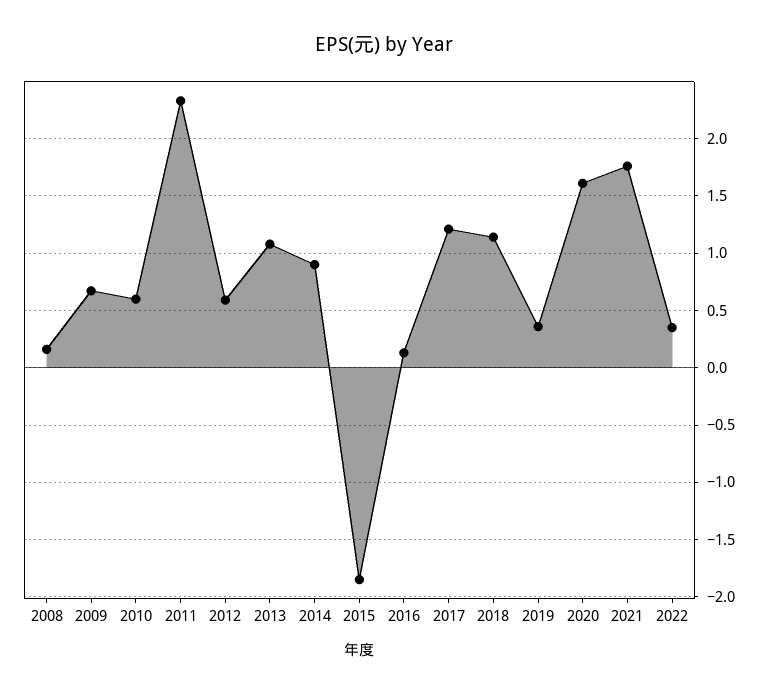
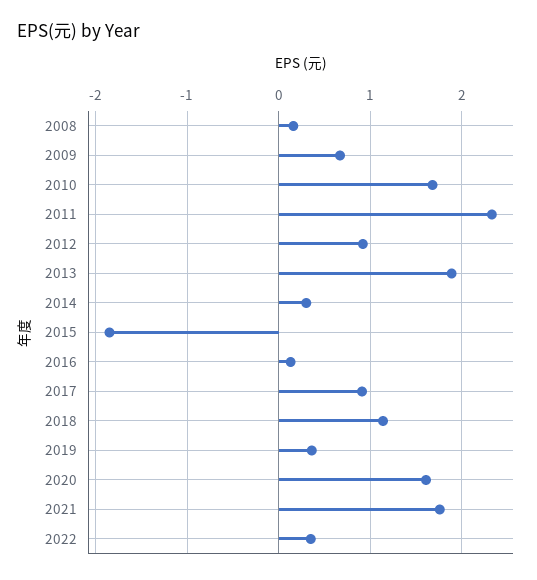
  {
    "2008": 0.2,
    "2009": 0.7,
-   "2010": 0.6,
+   "2010": 1.7,
    "2011": 2.3,
-   "2012": 0.6,
+   "2012": 0.9,
-   "2013": 1.1,
+   "2013": 1.9,
-   "2014": 0.9,
+   "2014": 0.3,
    "2015": -1.9,
    "2016": 0.1,
-   "2017": 1.2,
+   "2017": 0.9,
    "2018": 1.1,
    "2019": 0.4,
    "2020": 1.6,
    "2021": 1.8,
    "2022": 0.4
  }

